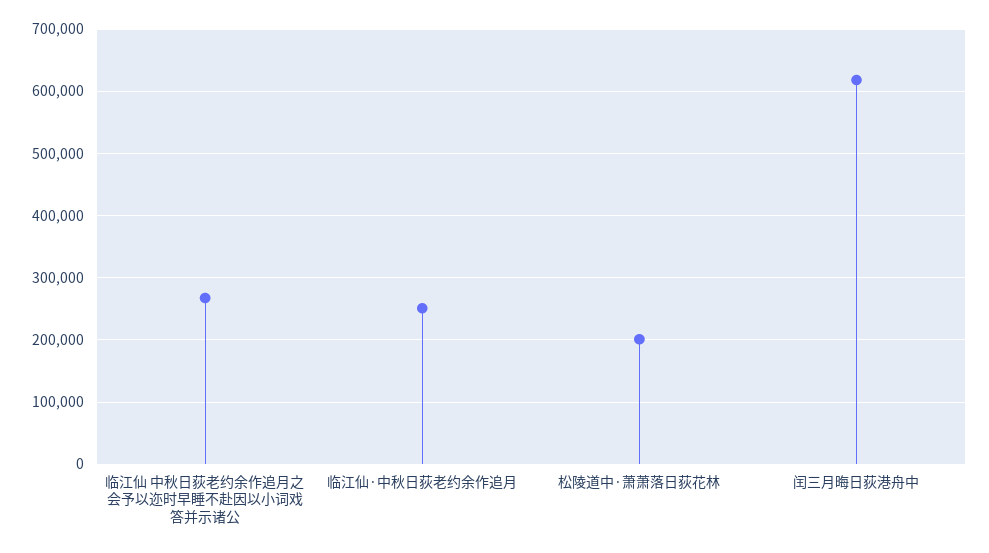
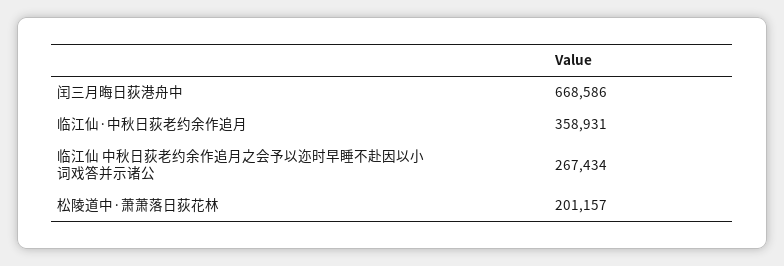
  {
    "临江仙 中秋日荻老约余作追月之会予以迩时早睡不赴因以小词戏答并示诸公": 267434,
-   "临江仙·中秋日荻老约余作追月": 250000,
+   "临江仙·中秋日荻老约余作追月": 358931,
    "松陵道中·萧萧落日荻花林": 201157,
-   "闰三月晦日荻港舟中": 620000
+   "闰三月晦日荻港舟中": 668586
  }

